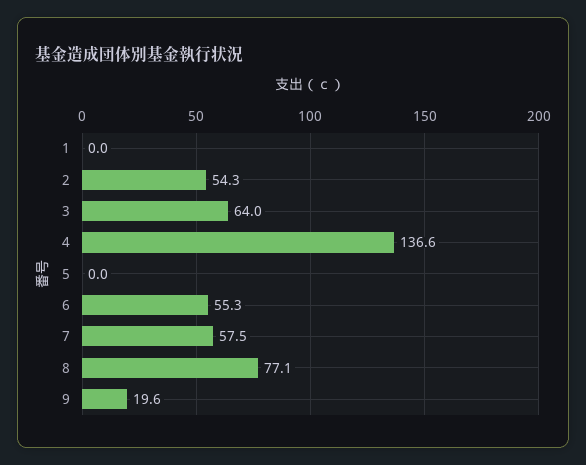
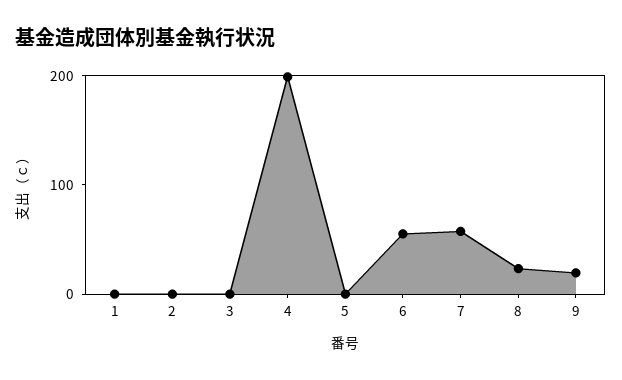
  {
    "1": 0,
-   "2": 54.3,
+   "2": 0,
-   "3": 64,
+   "3": 0,
-   "4": 136.6,
+   "4": 200,
    "5": 0,
    "6": 55.3,
    "7": 57.5,
-   "8": 77.1,
+   "8": 20,
    "9": 19.6
  }

